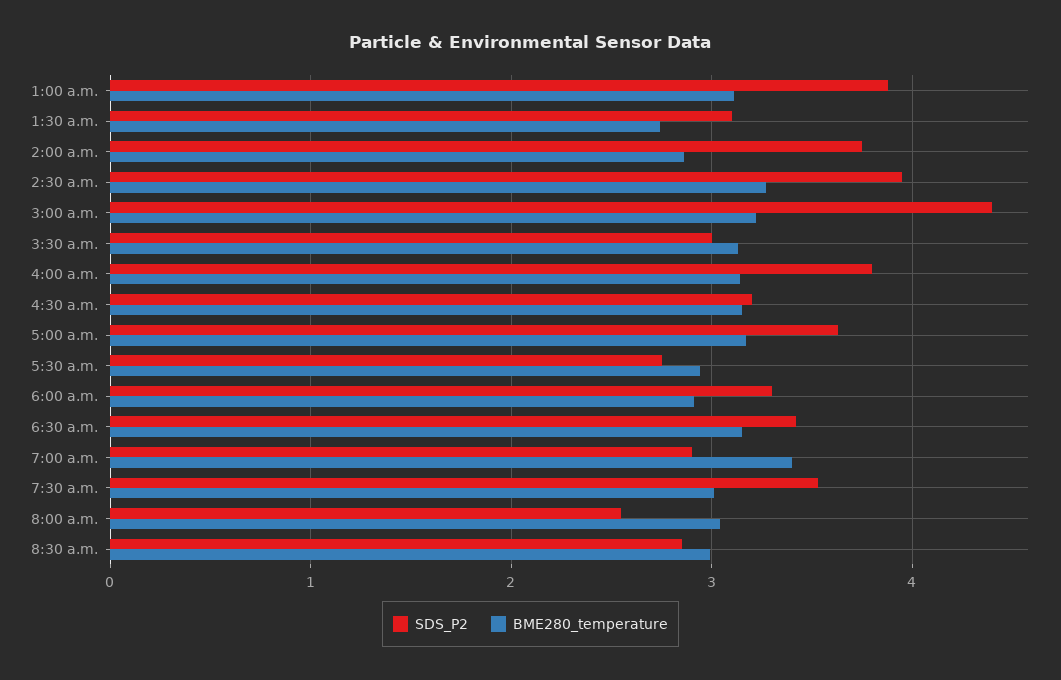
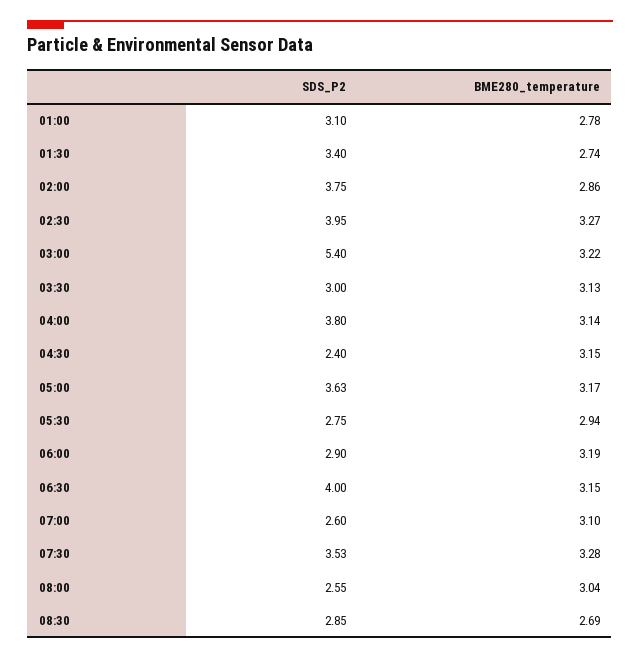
  {
    "SDS_P2": {
-     "1:00 a.m.": 3.9,
+     "1:00 a.m.": 3.1,
-     "1:30 a.m.": 3.1,
+     "1:30 a.m.": 3.4,
      "2:00 a.m.": 3.75,
      "2:30 a.m.": 3.95,
-     "3:00 a.m.": 4.4,
+     "3:00 a.m.": 5.4,
      "3:30 a.m.": 3,
      "4:00 a.m.": 3.8,
-     "4:30 a.m.": 3.2,
+     "4:30 a.m.": 2.4,
      "5:00 a.m.": 3.63,
      "5:30 a.m.": 2.75,
-     "6:00 a.m.": 3.3,
+     "6:00 a.m.": 2.9,
-     "6:30 a.m.": 3.4,
+     "6:30 a.m.": 4,
-     "7:00 a.m.": 2.9,
+     "7:00 a.m.": 2.6,
      "7:30 a.m.": 3.53,
      "8:00 a.m.": 2.55,
      "8:30 a.m.": 2.85
    },
    "BME280_temperature": {
-     "1:00 a.m.": 3.1,
+     "1:00 a.m.": 2.78,
      "1:30 a.m.": 2.74,
      "2:00 a.m.": 2.86,
      "2:30 a.m.": 3.27,
      "3:00 a.m.": 3.22,
      "3:30 a.m.": 3.13,
      "4:00 a.m.": 3.14,
      "4:30 a.m.": 3.15,
      "5:00 a.m.": 3.17,
      "5:30 a.m.": 2.94,
-     "6:00 a.m.": 2.9,
+     "6:00 a.m.": 3.19,
      "6:30 a.m.": 3.15,
-     "7:00 a.m.": 3.4,
+     "7:00 a.m.": 3.1,
-     "7:30 a.m.": 3,
+     "7:30 a.m.": 3.28,
      "8:00 a.m.": 3.04,
-     "8:30 a.m.": 3
+     "8:30 a.m.": 2.69
    }
  }

